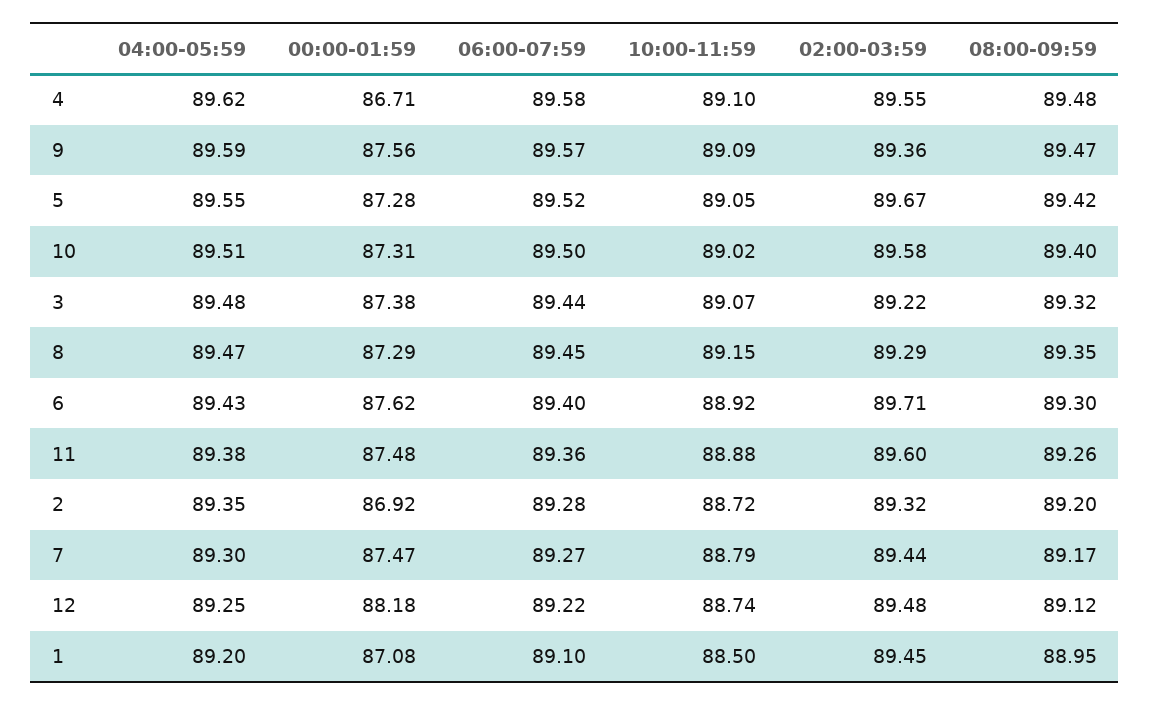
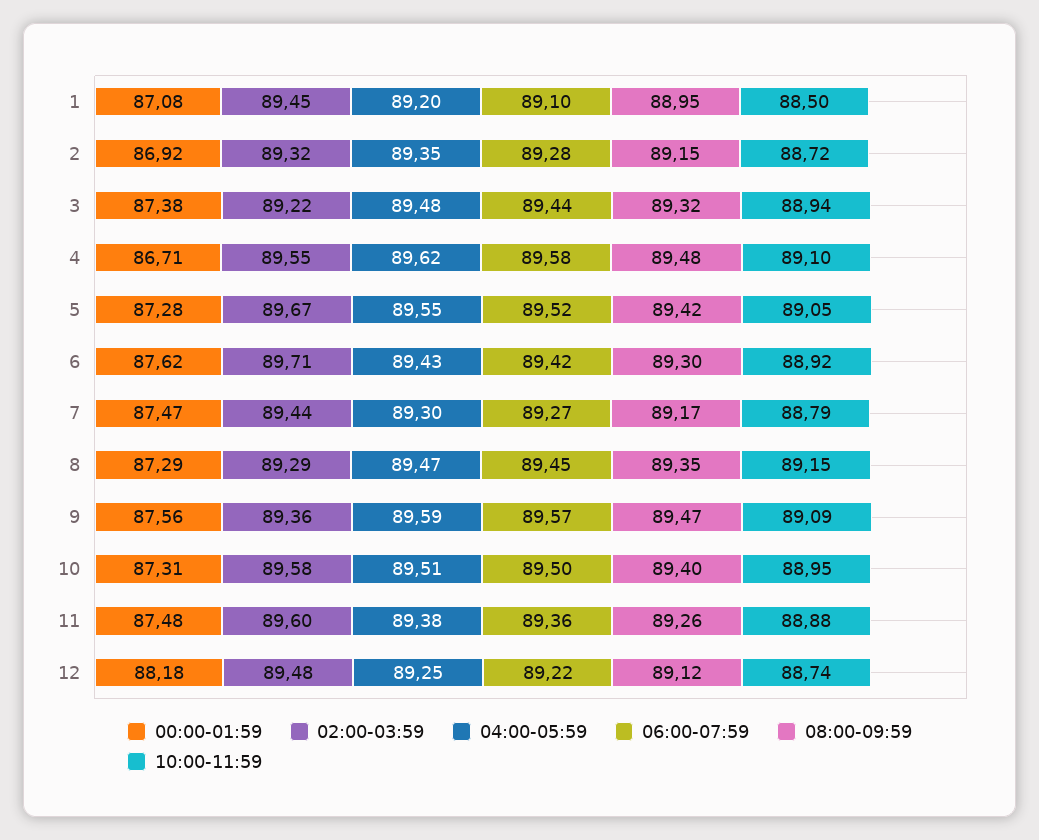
  {
    "04:00-05:59": {
      "4": 89.62,
      "9": 89.59,
      "5": 89.55,
      "10": 89.51,
      "3": 89.48,
      "8": 89.47,
      "6": 89.43,
      "11": 89.38,
      "2": 89.35,
      "7": 89.3,
      "12": 89.25,
      "1": 89.2
    },
    "00:00-01:59": {
      "4": 86.71,
      "9": 87.56,
      "5": 87.28,
      "10": 87.31,
      "3": 87.38,
      "8": 87.29,
      "6": 87.62,
      "11": 87.48,
      "2": 86.92,
      "7": 87.47,
      "12": 88.18,
      "1": 87.08
    },
    "06:00-07:59": {
      "4": 89.58,
      "9": 89.57,
      "5": 89.52,
      "10": 89.5,
      "3": 89.44,
      "8": 89.45,
-     "6": 89.4,
+     "6": 89.42,
      "11": 89.36,
      "2": 89.28,
      "7": 89.27,
      "12": 89.22,
      "1": 89.1
    },
    "10:00-11:59": {
      "4": 89.1,
      "9": 89.09,
      "5": 89.05,
-     "10": 89.02,
+     "10": 88.95,
-     "3": 89.07,
+     "3": 88.94,
      "8": 89.15,
      "6": 88.92,
      "11": 88.88,
      "2": 88.72,
      "7": 88.79,
      "12": 88.74,
      "1": 88.5
    },
    "02:00-03:59": {
      "4": 89.55,
      "9": 89.36,
      "5": 89.67,
      "10": 89.58,
      "3": 89.22,
      "8": 89.29,
      "6": 89.71,
      "11": 89.6,
      "2": 89.32,
      "7": 89.44,
      "12": 89.48,
      "1": 89.45
    },
    "08:00-09:59": {
      "4": 89.48,
      "9": 89.47,
      "5": 89.42,
      "10": 89.4,
      "3": 89.32,
      "8": 89.35,
      "6": 89.3,
      "11": 89.26,
-     "2": 89.2,
+     "2": 89.15,
      "7": 89.17,
      "12": 89.12,
      "1": 88.95
    }
  }

